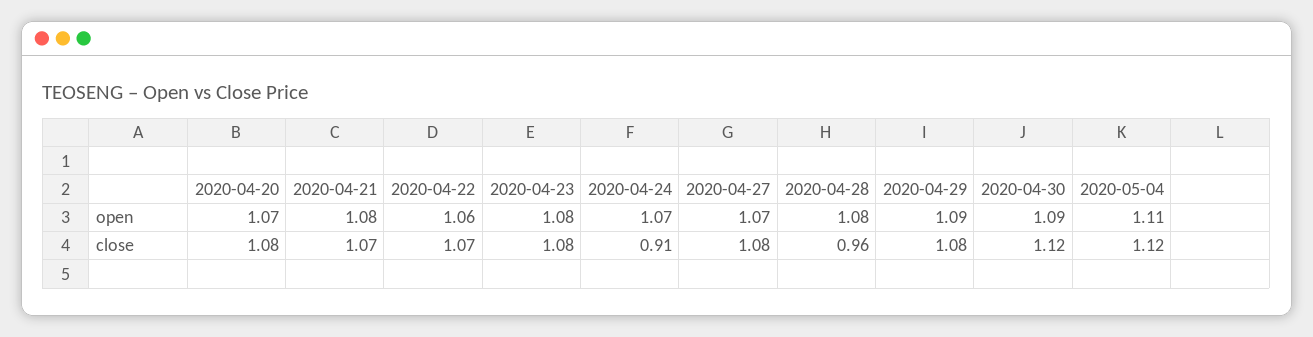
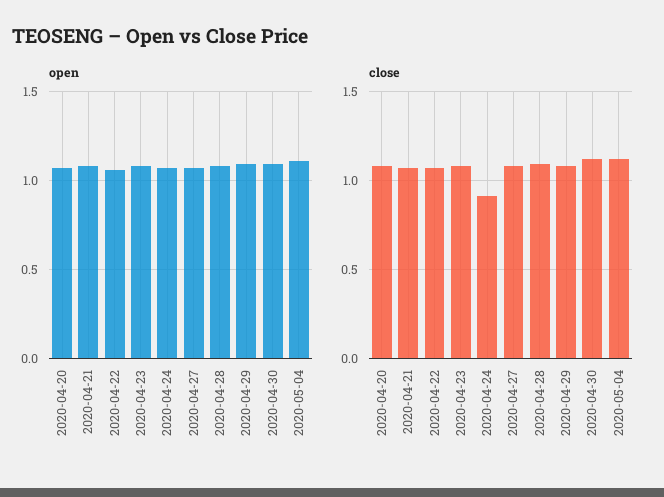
  {
    "open": {
      "2020-04-20": 1.07,
      "2020-04-21": 1.08,
      "2020-04-22": 1.06,
      "2020-04-23": 1.08,
      "2020-04-24": 1.07,
      "2020-04-27": 1.07,
      "2020-04-28": 1.08,
      "2020-04-29": 1.09,
      "2020-04-30": 1.09,
      "2020-05-04": 1.11
    },
    "close": {
      "2020-04-20": 1.08,
      "2020-04-21": 1.07,
      "2020-04-22": 1.07,
      "2020-04-23": 1.08,
      "2020-04-24": 0.91,
      "2020-04-27": 1.08,
-     "2020-04-28": 0.96,
+     "2020-04-28": 1.1,
      "2020-04-29": 1.08,
      "2020-04-30": 1.12,
      "2020-05-04": 1.12
    }
  }

